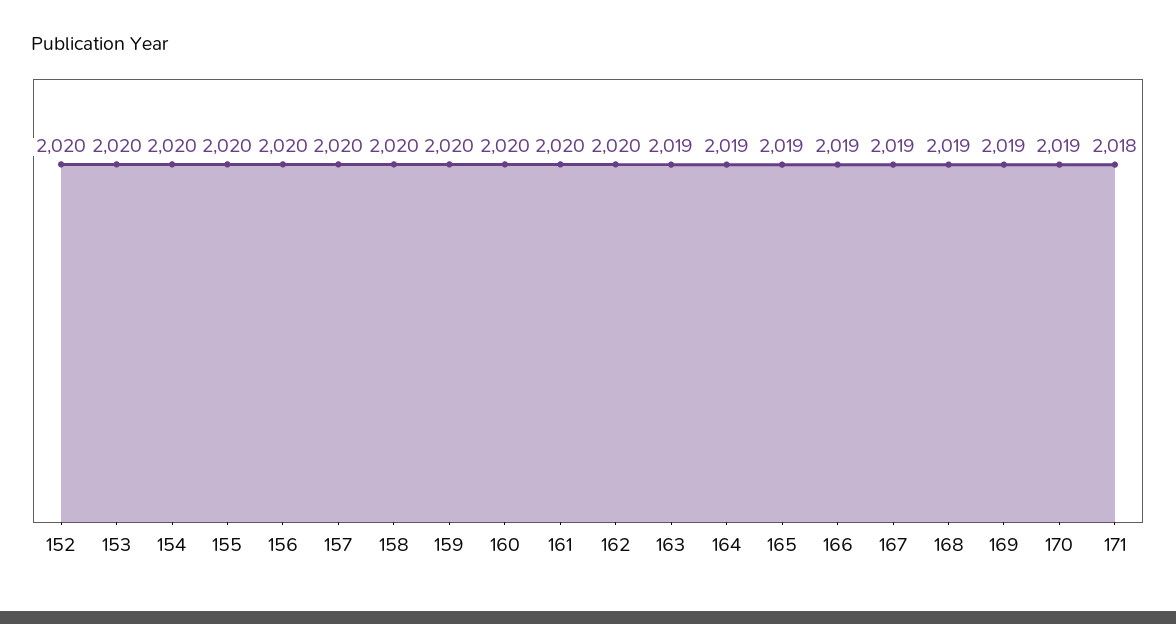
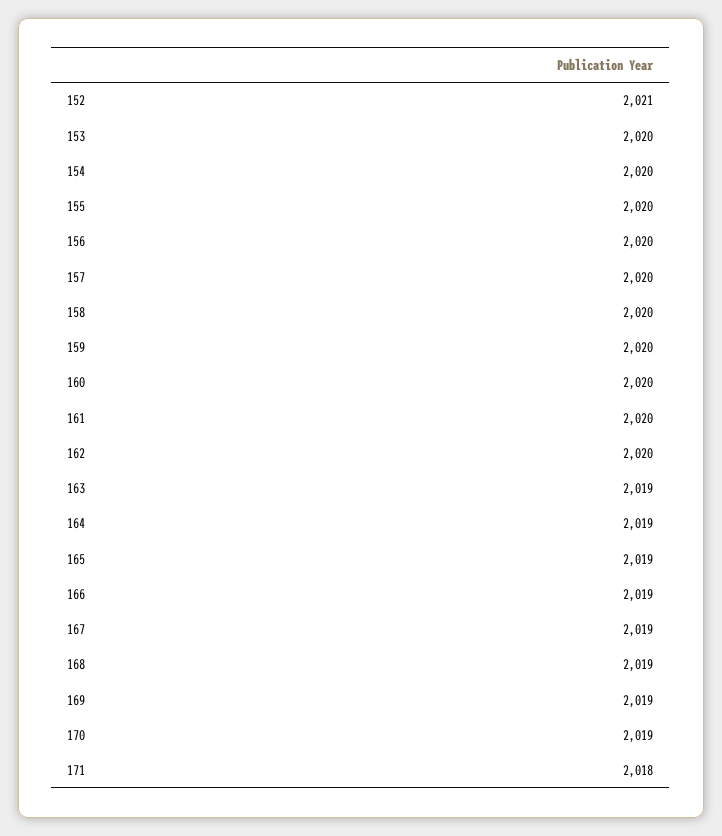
  {
-   "152": 2020,
+   "152": 2021,
    "153": 2020,
    "154": 2020,
    "155": 2020,
    "156": 2020,
    "157": 2020,
    "158": 2020,
    "159": 2020,
    "160": 2020,
    "161": 2020,
    "162": 2020,
    "163": 2019,
    "164": 2019,
    "165": 2019,
    "166": 2019,
    "167": 2019,
    "168": 2019,
    "169": 2019,
    "170": 2019,
    "171": 2018
  }

